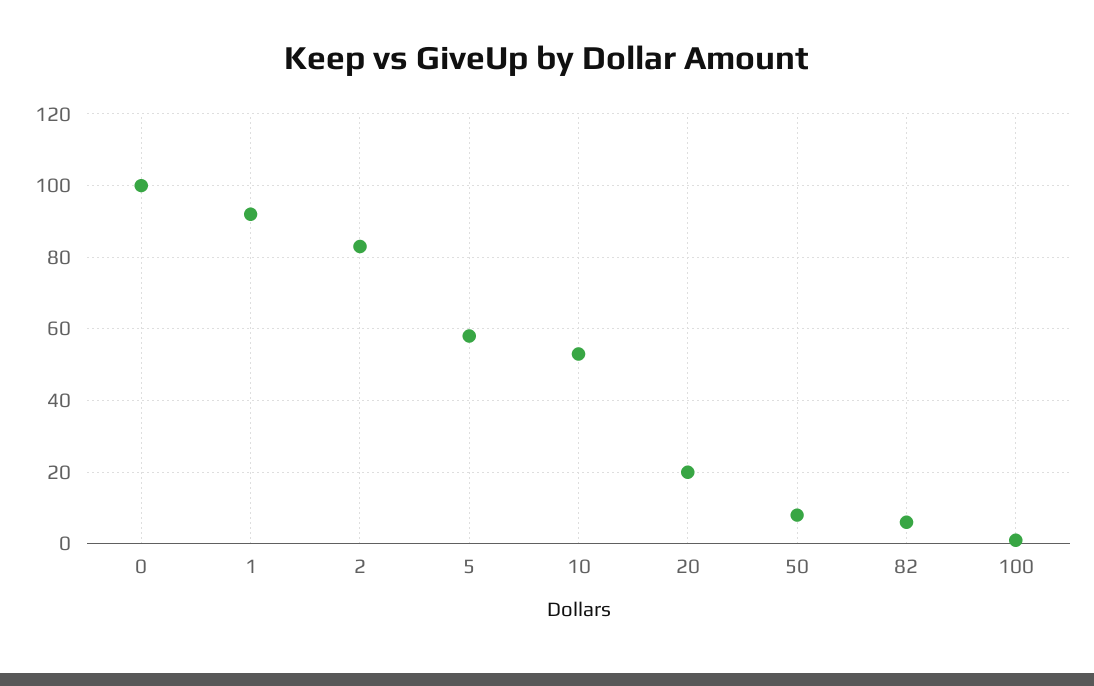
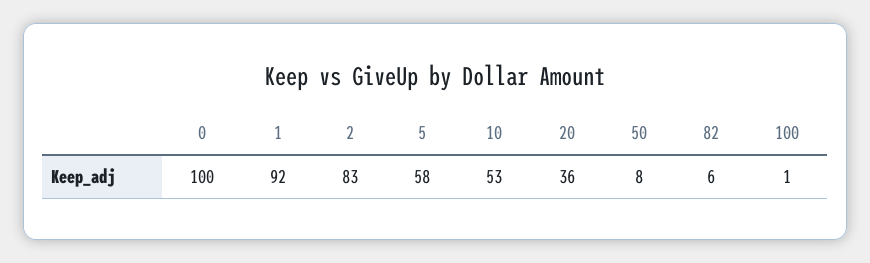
  {
    "0": 100,
    "1": 92,
    "2": 83,
    "5": 58,
    "10": 53,
-   "20": 20,
+   "20": 36,
    "50": 8,
    "82": 6,
    "100": 1
  }

